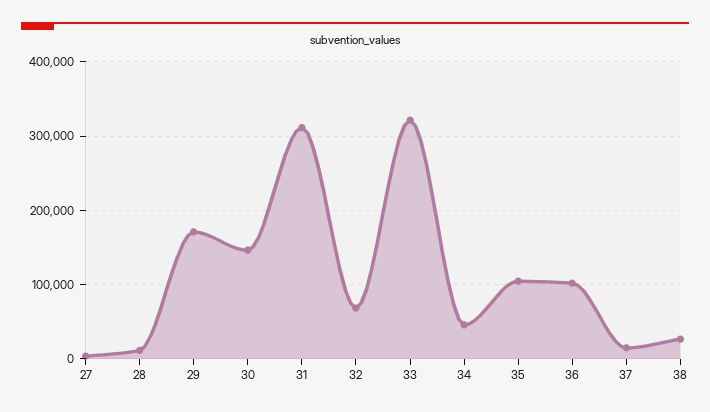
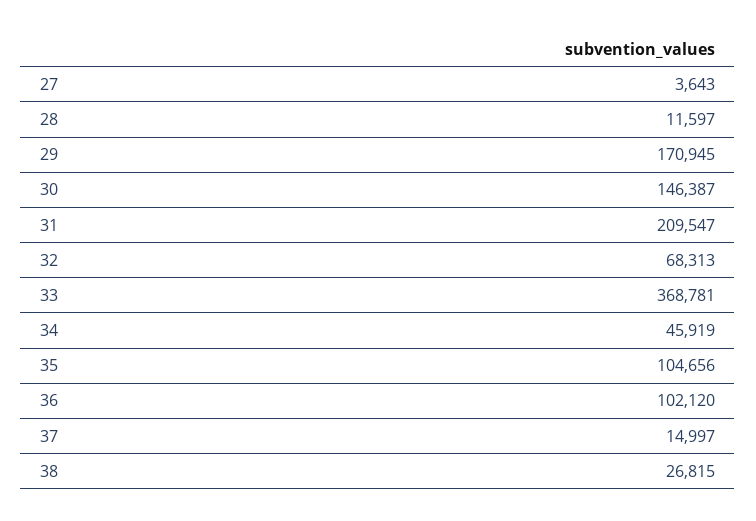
  {
    "27": 3643,
    "28": 11597,
    "29": 170945,
    "30": 146387,
-   "31": 310000,
+   "31": 209547,
    "32": 68313,
-   "33": 320000,
+   "33": 368781,
    "34": 45919,
    "35": 104656,
    "36": 102120,
    "37": 14997,
    "38": 26815
  }

